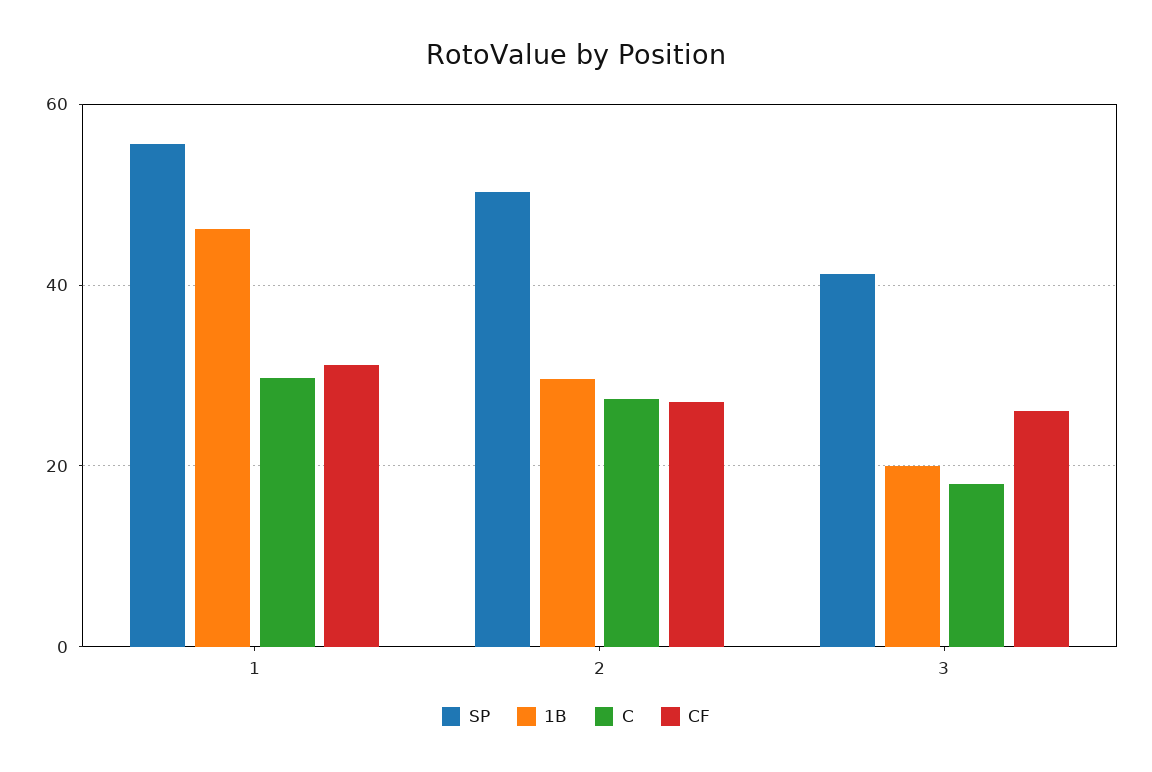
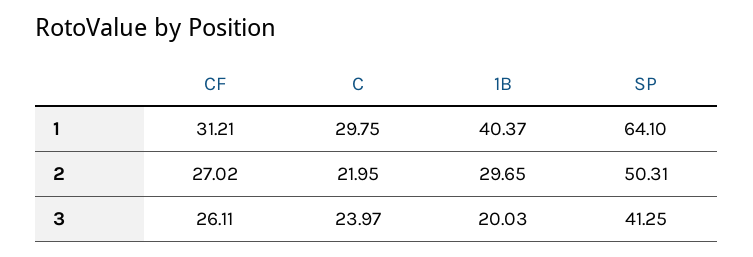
  {
    "SP": {
-     "1": 56,
+     "1": 64.1,
      "2": 50.31,
      "3": 41.25
    },
    "1B": {
-     "1": 46,
+     "1": 40.37,
      "2": 29.65,
      "3": 20.03
    },
    "C": {
      "1": 29.75,
-     "2": 28,
+     "2": 21.95,
-     "3": 18
+     "3": 23.97
    },
    "CF": {
      "1": 31.21,
      "2": 27.02,
      "3": 26.11
    }
  }

